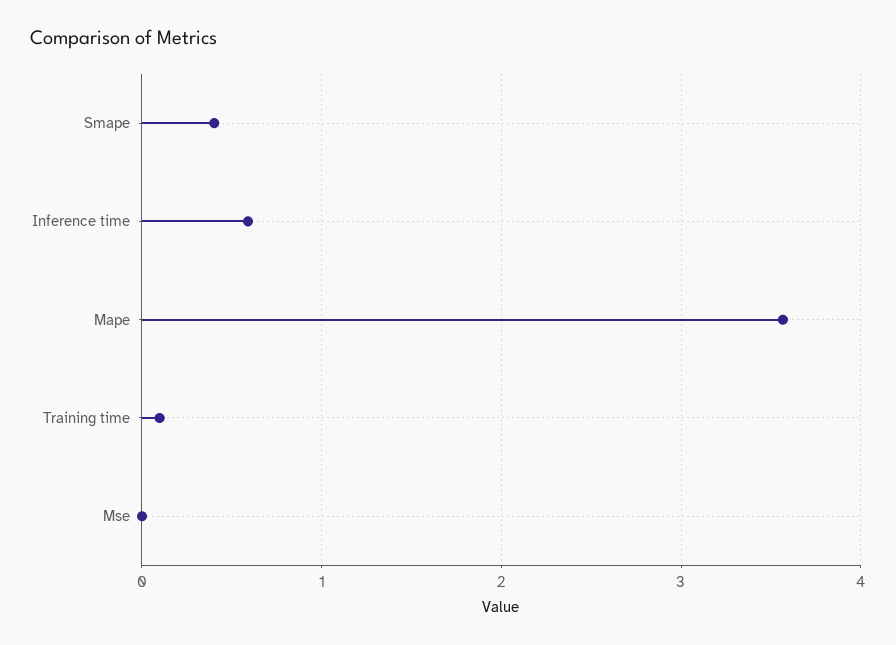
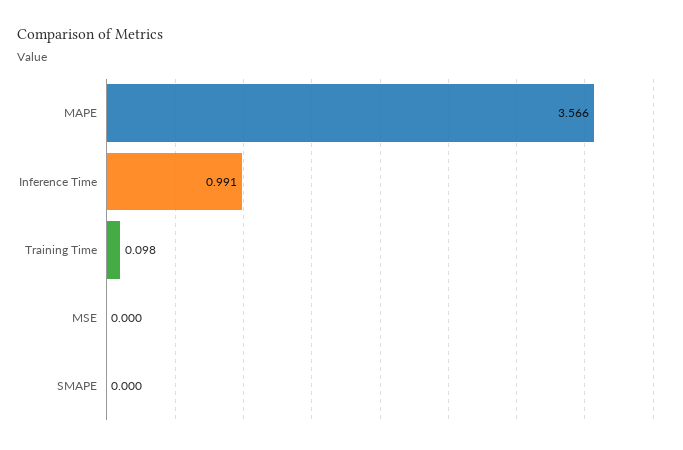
  {
-   "Smape": 0.4,
+   "Smape": 0,
-   "Inference time": 0.6,
+   "Inference time": 0.991,
    "Mape": 3.566,
    "Training time": 0.098,
    "Mse": 0
  }

